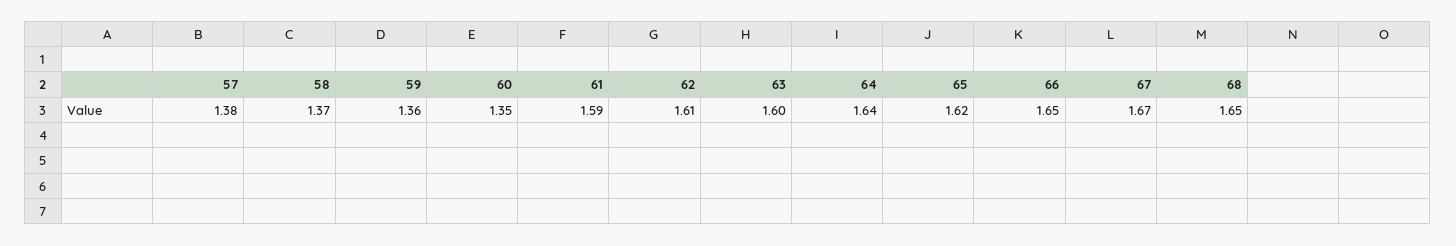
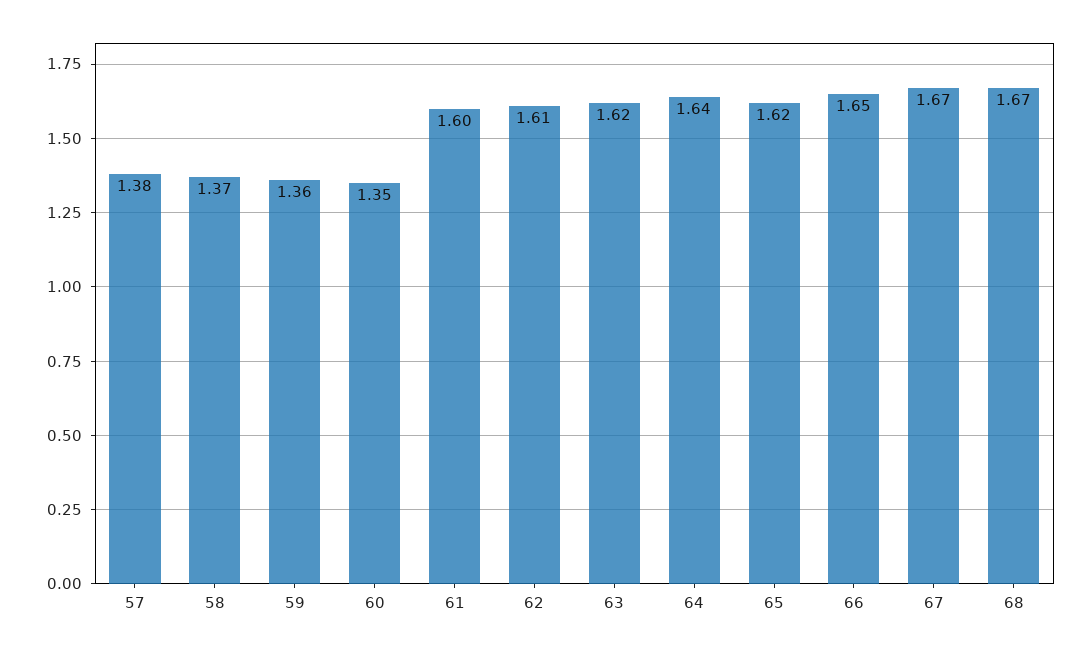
  {
    "57": 1.38,
    "58": 1.37,
    "59": 1.36,
    "60": 1.35,
-   "61": 1.59,
+   "61": 1.6,
    "62": 1.61,
-   "63": 1.6,
+   "63": 1.62,
    "64": 1.64,
    "65": 1.62,
    "66": 1.65,
    "67": 1.67,
-   "68": 1.65
+   "68": 1.67
  }

